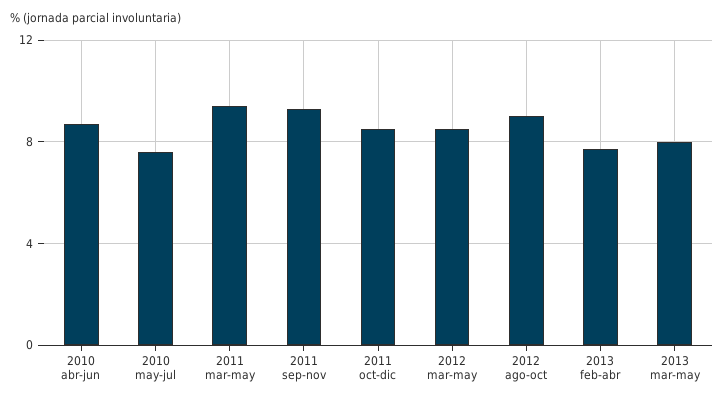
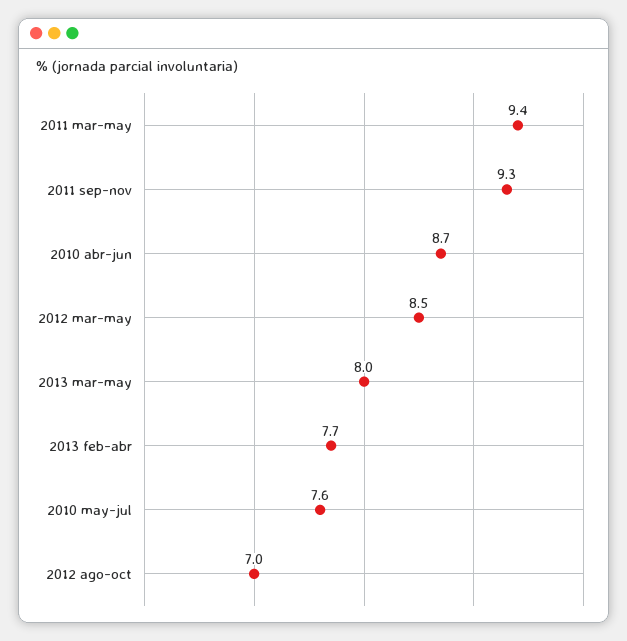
  {
    "2010 abr-jun": 8.7,
    "2010 may-jul": 7.6,
    "2011 mar-may": 9.4,
    "2011 sep-nov": 9.3,
-   "2011 oct-dic": 8.5,
    "2012 mar-may": 8.5,
-   "2012 ago-oct": 9,
+   "2012 ago-oct": 7,
    "2013 feb-abr": 7.7,
    "2013 mar-may": 8
  }

